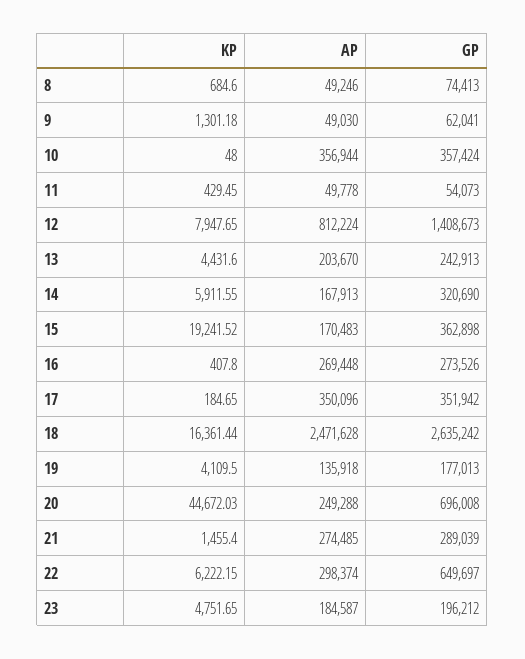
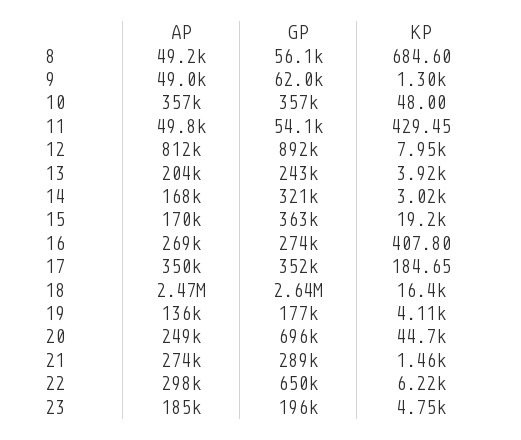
  {
    "KP": {
      "8": 684.6,
      "9": 1301.18,
      "10": 48,
      "11": 429.45,
      "12": 7947.65,
-     "13": 4431.6,
+     "13": 3920,
-     "14": 5911.55,
+     "14": 3020,
      "15": 19241.52,
      "16": 407.8,
      "17": 184.65,
      "18": 16361.44,
      "19": 4109.5,
      "20": 44672.03,
      "21": 1455.4,
      "22": 6222.15,
      "23": 4751.65
    },
    "AP": {
      "8": 49246,
      "9": 49030,
      "10": 356944,
      "11": 49778,
      "12": 812224,
      "13": 203670,
      "14": 167913,
      "15": 170483,
      "16": 269448,
      "17": 350096,
      "18": 2471628,
      "19": 135918,
      "20": 249288,
      "21": 274485,
      "22": 298374,
      "23": 184587
    },
    "GP": {
-     "8": 74413,
+     "8": 56100,
      "9": 62041,
      "10": 357424,
      "11": 54073,
-     "12": 1408673,
+     "12": 892000,
      "13": 242913,
      "14": 320690,
      "15": 362898,
      "16": 273526,
      "17": 351942,
      "18": 2635242,
      "19": 177013,
      "20": 696008,
      "21": 289039,
      "22": 649697,
      "23": 196212
    }
  }

